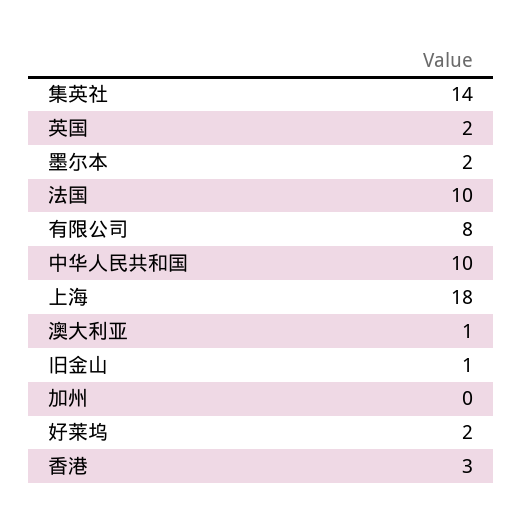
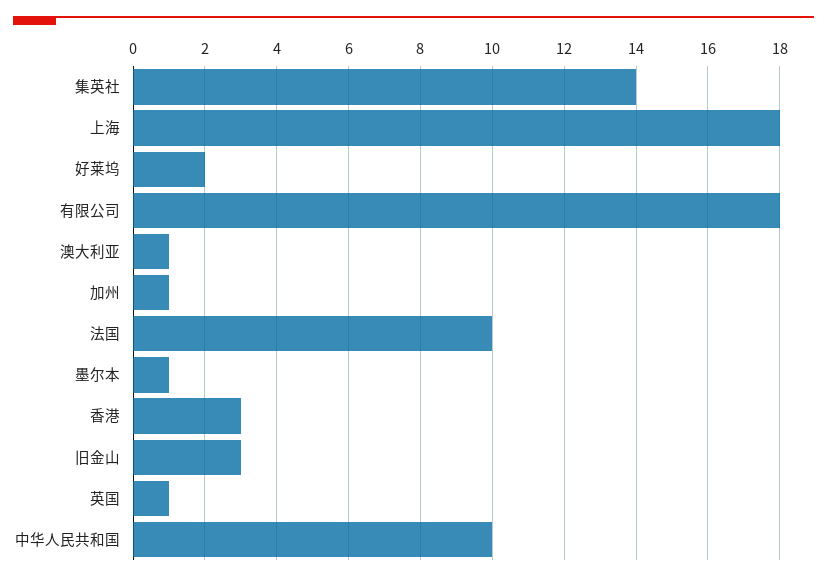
  {
    "集英社": 14,
-   "英国": 2,
+   "英国": 1,
-   "墨尔本": 2,
+   "墨尔本": 1,
    "法国": 10,
-   "有限公司": 8,
+   "有限公司": 18,
    "中华人民共和国": 10,
    "上海": 18,
    "澳大利亚": 1,
-   "旧金山": 1,
+   "旧金山": 3,
-   "加州": 0,
+   "加州": 1,
    "好莱坞": 2,
    "香港": 3
  }

